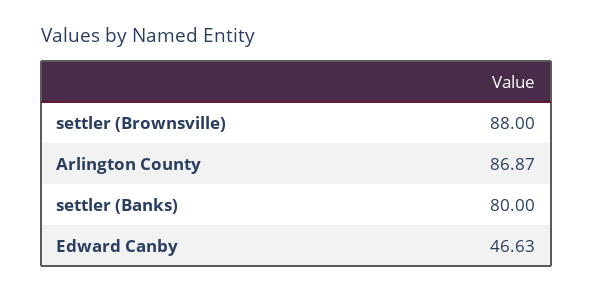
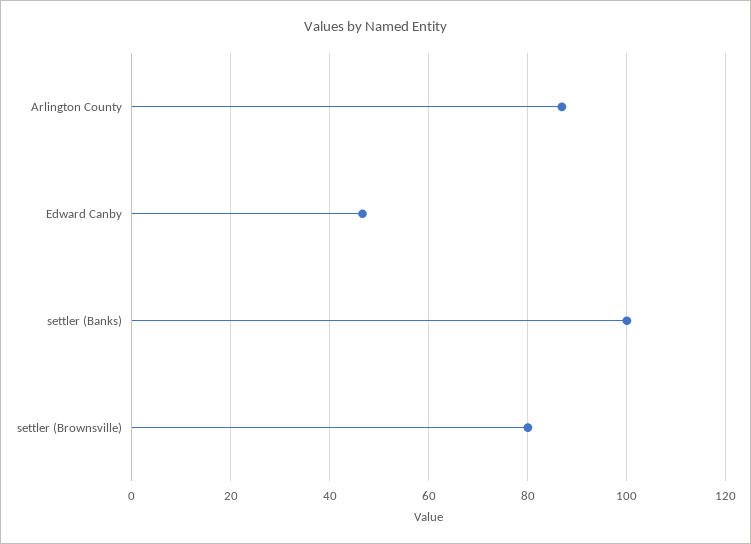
  {
-   "settler (Brownsville)": 88,
+   "settler (Brownsville)": 80,
    "Arlington County": 86.87,
-   "settler (Banks)": 80,
+   "settler (Banks)": 100,
    "Edward Canby": 46.63
  }

